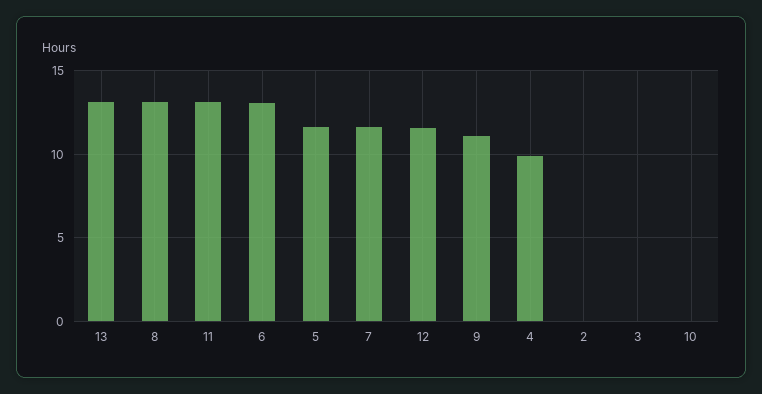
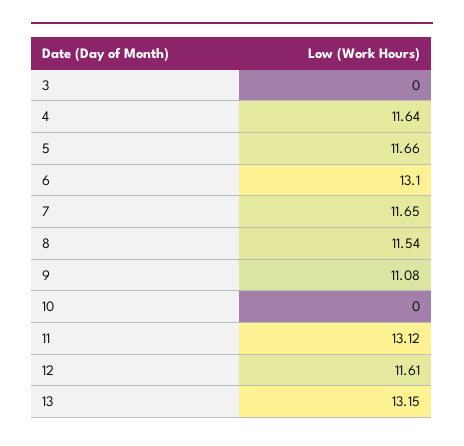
  {
    "13": 13.15,
-   "8": 13,
+   "8": 11.54,
    "11": 13.12,
    "6": 13.1,
    "5": 11.66,
    "7": 11.65,
    "12": 11.61,
    "9": 11.08,
-   "4": 10,
+   "4": 11.64,
-   "2": 0,
    "3": 0,
    "10": 0
  }

